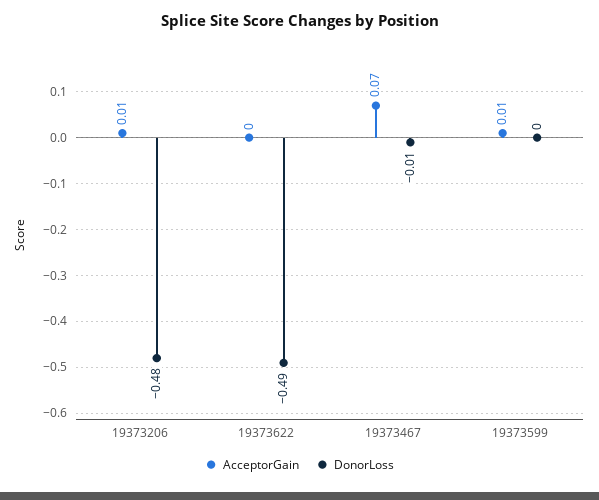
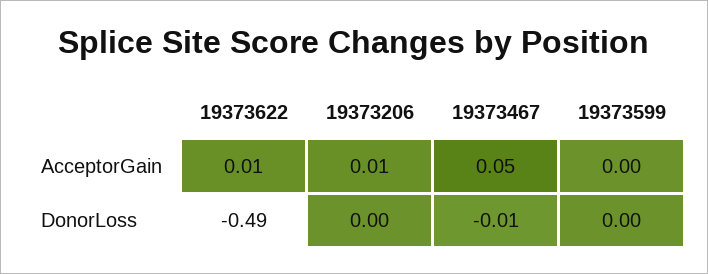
  {
    "AcceptorGain": {
      "19373206": 0.01,
-     "19373622": 0,
+     "19373622": 0.01,
-     "19373467": 0.07,
+     "19373467": 0.05,
-     "19373599": 0.01
+     "19373599": 0
    },
    "DonorLoss": {
-     "19373206": -0.48,
+     "19373206": 0,
      "19373622": -0.49,
      "19373467": -0.01,
      "19373599": 0
    }
  }

